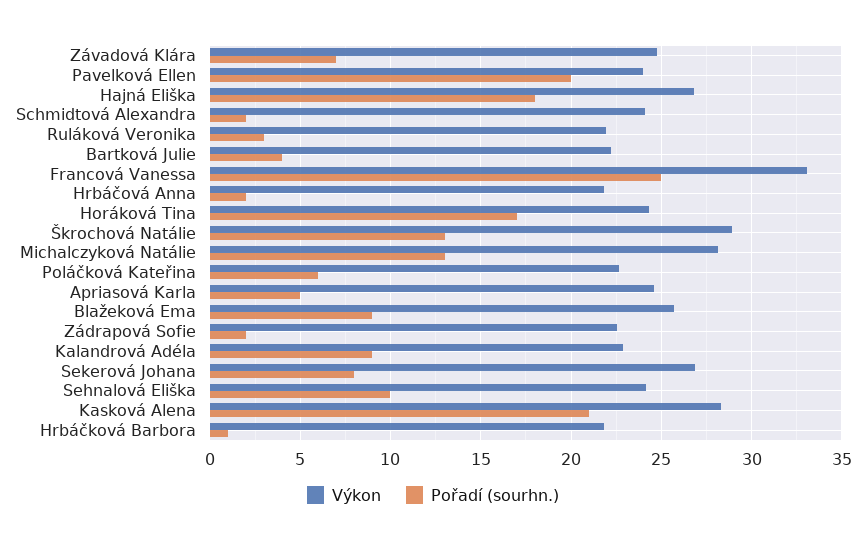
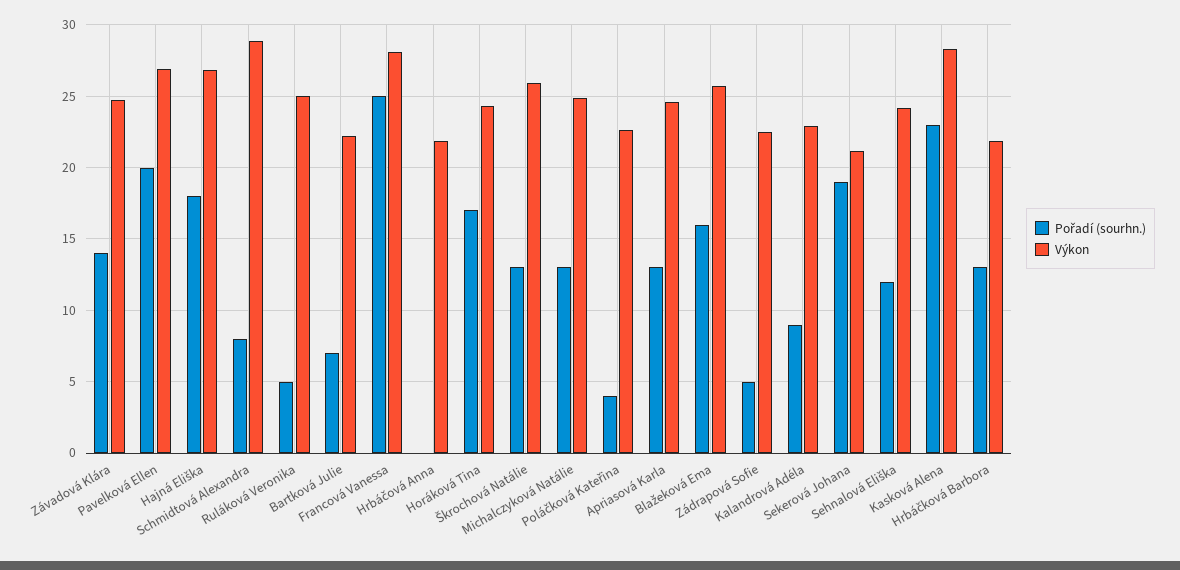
  {
    "Výkon": {
      "Závadová Klára": 25,
-     "Pavelková Ellen": 24,
+     "Pavelková Ellen": 27,
      "Hajná Eliška": 27,
-     "Schmidtová Alexandra": 24,
+     "Schmidtová Alexandra": 29,
-     "Ruláková Veronika": 22,
+     "Ruláková Veronika": 25,
      "Bartková Julie": 22,
-     "Francová Vanessa": 33,
+     "Francová Vanessa": 28,
      "Hrbáčová Anna": 22,
      "Horáková Tina": 24.5,
-     "Škrochová Natálie": 29,
+     "Škrochová Natálie": 26,
-     "Michalczyková Natálie": 28,
+     "Michalczyková Natálie": 25,
      "Poláčková Kateřina": 22.5,
      "Apriasová Karla": 24.5,
      "Blažeková Ema": 25.5,
      "Zádrapová Sofie": 22.5,
      "Kalandrová Adéla": 23,
-     "Sekerová Johana": 27,
+     "Sekerová Johana": 21,
      "Sehnalová Eliška": 24,
      "Kasková Alena": 28.5,
      "Hrbáčková Barbora": 22
    },
    "Pořadí (sourhn.)": {
-     "Závadová Klára": 7,
+     "Závadová Klára": 14,
      "Pavelková Ellen": 20,
      "Hajná Eliška": 18,
-     "Schmidtová Alexandra": 2,
+     "Schmidtová Alexandra": 8,
-     "Ruláková Veronika": 3,
+     "Ruláková Veronika": 5,
-     "Bartková Julie": 4,
+     "Bartková Julie": 7,
      "Francová Vanessa": 25,
-     "Hrbáčová Anna": 2,
+     "Hrbáčová Anna": 0,
      "Horáková Tina": 17,
      "Škrochová Natálie": 13,
      "Michalczyková Natálie": 13,
-     "Poláčková Kateřina": 6,
+     "Poláčková Kateřina": 4,
-     "Apriasová Karla": 5,
+     "Apriasová Karla": 13,
-     "Blažeková Ema": 9,
+     "Blažeková Ema": 16,
-     "Zádrapová Sofie": 2,
+     "Zádrapová Sofie": 5,
      "Kalandrová Adéla": 9,
-     "Sekerová Johana": 8,
+     "Sekerová Johana": 19,
-     "Sehnalová Eliška": 10,
+     "Sehnalová Eliška": 12,
-     "Kasková Alena": 21,
+     "Kasková Alena": 23,
-     "Hrbáčková Barbora": 1
+     "Hrbáčková Barbora": 13
    }
  }

